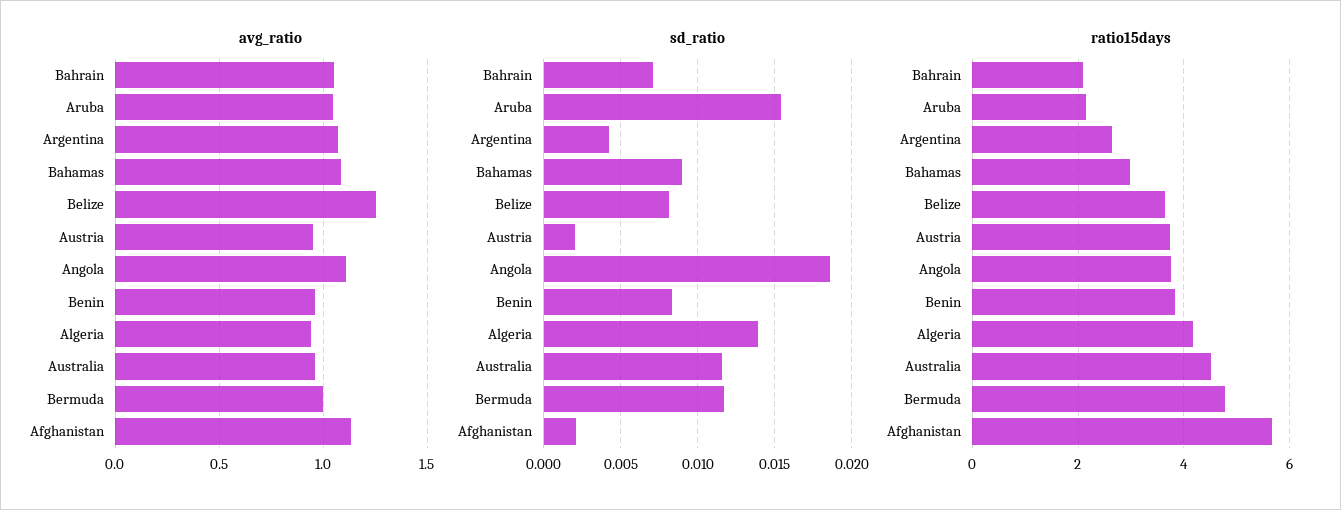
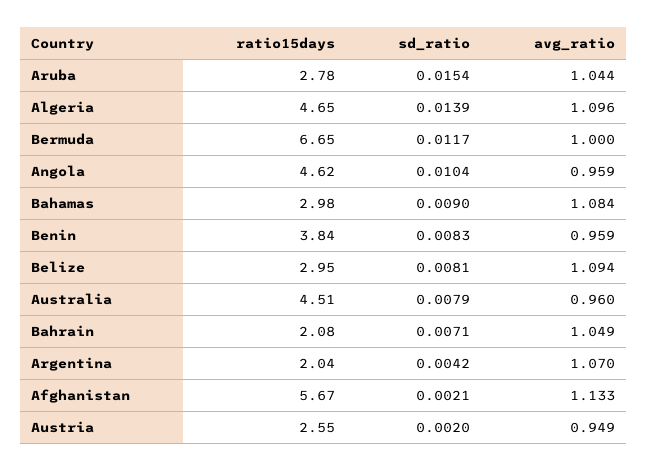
  {
    "avg_ratio": {
      "Bahrain": 1.049,
      "Aruba": 1.044,
      "Argentina": 1.07,
      "Bahamas": 1.084,
-     "Belize": 1.25,
+     "Belize": 1.094,
      "Austria": 0.949,
-     "Angola": 1.1,
+     "Angola": 0.959,
      "Benin": 0.959,
-     "Algeria": 0.95,
+     "Algeria": 1.096,
      "Australia": 0.96,
      "Bermuda": 1,
      "Afghanistan": 1.133
    },
    "sd_ratio": {
      "Bahrain": 0.0071,
      "Aruba": 0.0154,
      "Argentina": 0.0042,
      "Bahamas": 0.009,
      "Belize": 0.0081,
      "Austria": 0.002,
-     "Angola": 0.0185,
+     "Angola": 0.0104,
      "Benin": 0.0083,
      "Algeria": 0.0139,
-     "Australia": 0.0115,
+     "Australia": 0.0079,
      "Bermuda": 0.0117,
      "Afghanistan": 0.0021
    },
    "ratio15days": {
      "Bahrain": 2.08,
-     "Aruba": 2.2,
+     "Aruba": 2.78,
-     "Argentina": 2.6,
+     "Argentina": 2.04,
      "Bahamas": 2.98,
-     "Belize": 3.6,
+     "Belize": 2.95,
-     "Austria": 3.8,
+     "Austria": 2.55,
-     "Angola": 3.8,
+     "Angola": 4.62,
      "Benin": 3.84,
-     "Algeria": 4.2,
+     "Algeria": 4.65,
      "Australia": 4.51,
-     "Bermuda": 4.8,
+     "Bermuda": 6.65,
      "Afghanistan": 5.67
    }
  }

